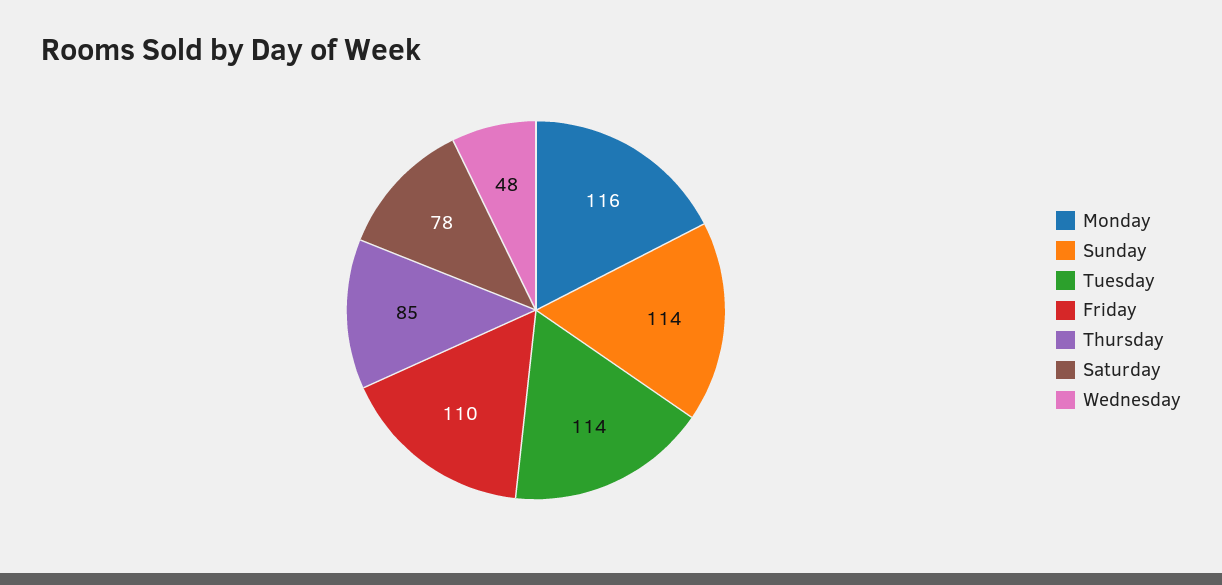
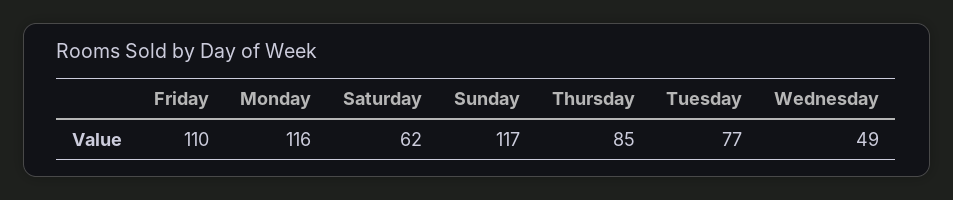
  {
    "Monday": 116,
-   "Sunday": 114,
+   "Sunday": 117,
-   "Tuesday": 114,
+   "Tuesday": 77,
    "Friday": 110,
    "Thursday": 85,
-   "Saturday": 78,
+   "Saturday": 62,
-   "Wednesday": 48
+   "Wednesday": 49
  }

